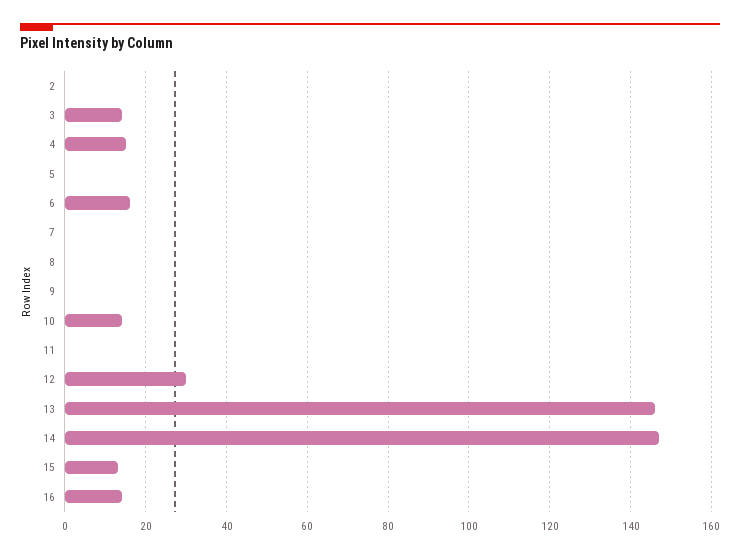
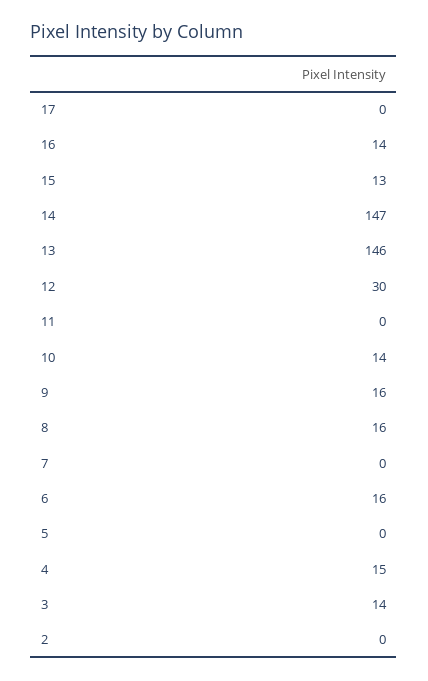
  {
    "2": 0,
    "3": 14,
    "4": 15,
    "5": 0,
    "6": 16,
    "7": 0,
-   "8": 0,
+   "8": 16,
-   "9": 0,
+   "9": 16,
    "10": 14,
    "11": 0,
    "12": 30,
    "13": 146,
    "14": 147,
    "15": 13,
-   "16": 14
+   "16": 14,
+   "17": 0
  }

